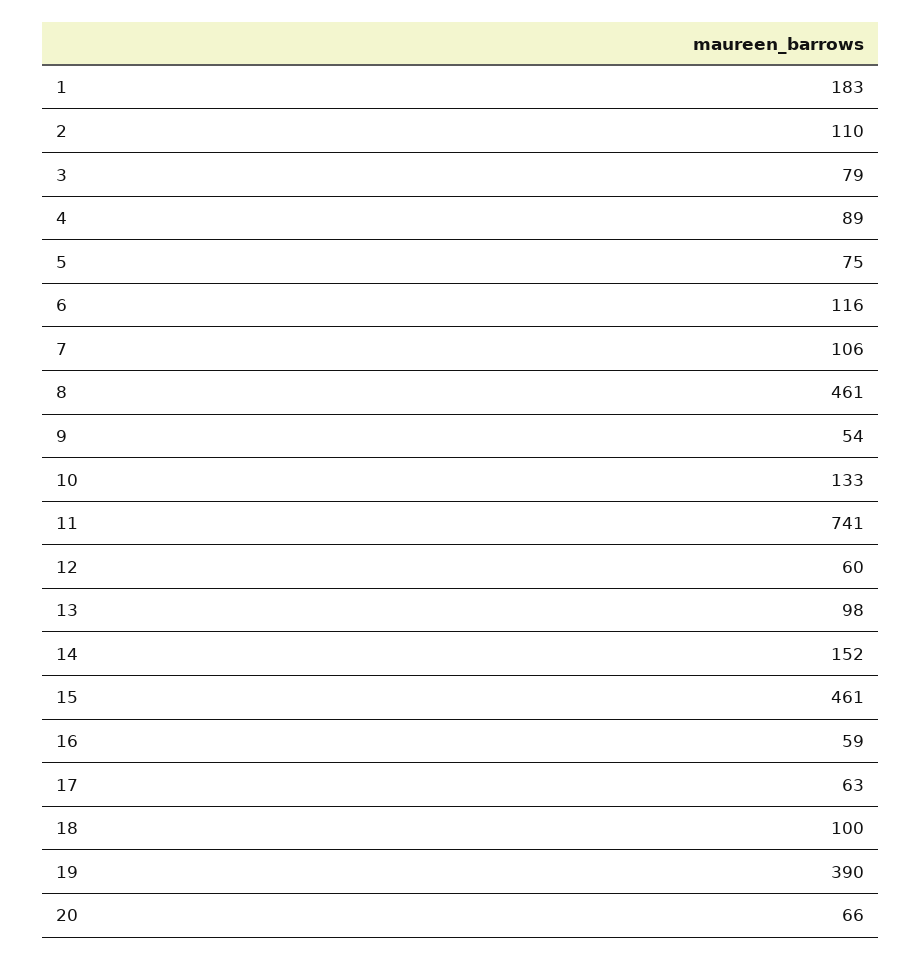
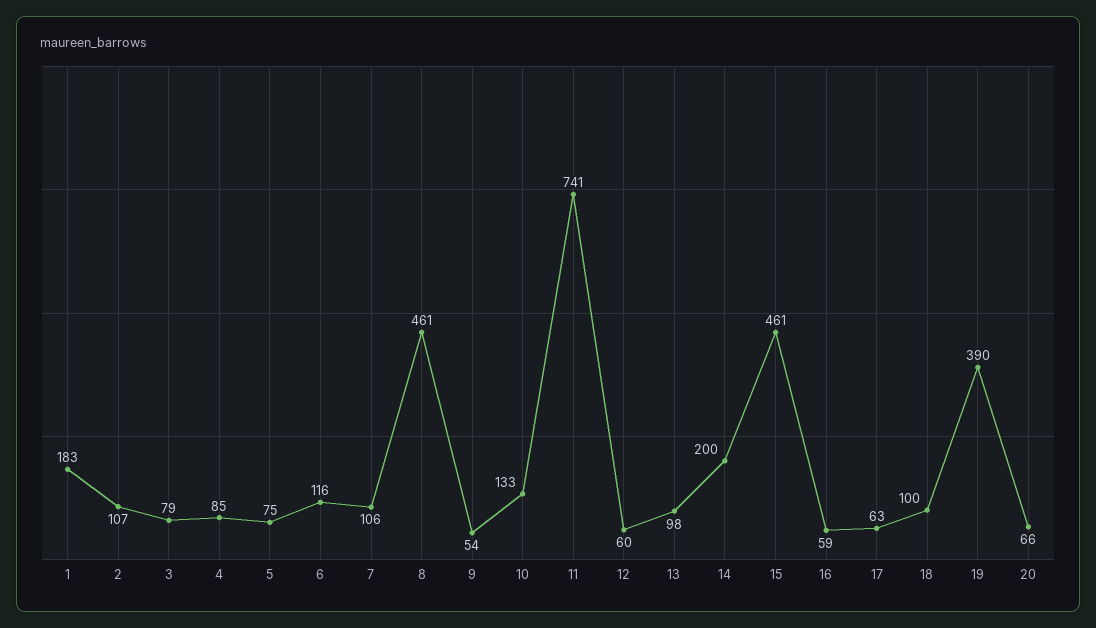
  {
    "1": 183,
-   "2": 110,
+   "2": 107,
    "3": 79,
-   "4": 89,
+   "4": 85,
    "5": 75,
    "6": 116,
    "7": 106,
    "8": 461,
    "9": 54,
    "10": 133,
    "11": 741,
    "12": 60,
    "13": 98,
-   "14": 152,
+   "14": 200,
    "15": 461,
    "16": 59,
    "17": 63,
    "18": 100,
    "19": 390,
    "20": 66
  }

